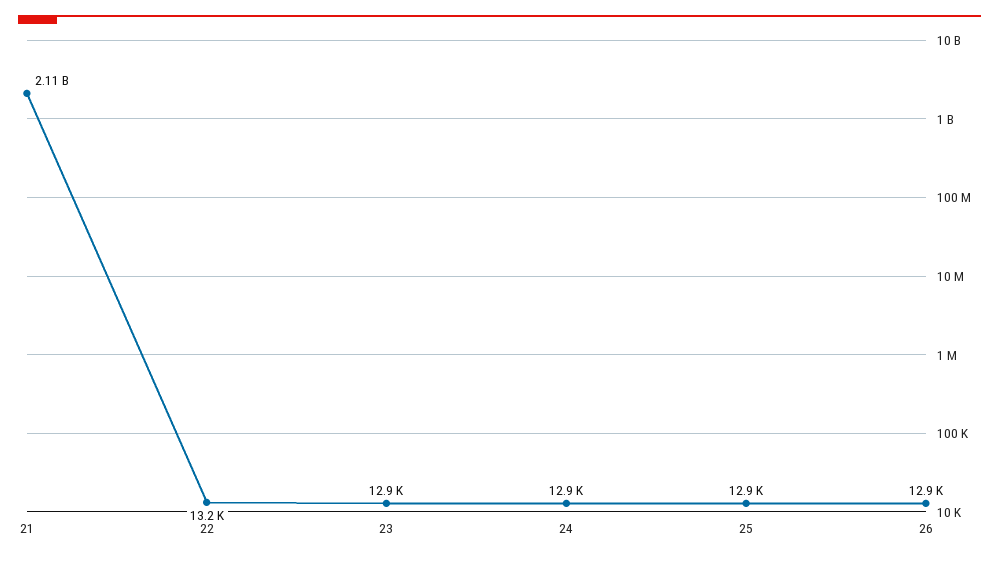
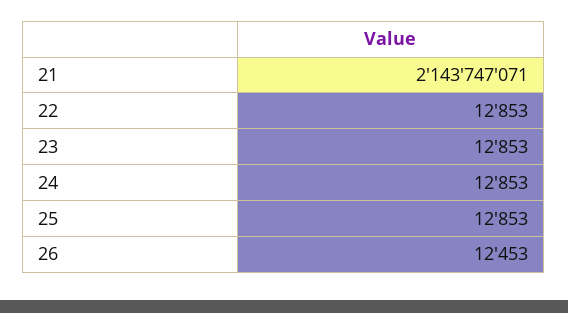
  {
-   "21": 2110000000,
+   "21": 2143747071,
-   "22": 13200,
+   "22": 12853,
    "23": 12853,
    "24": 12853,
    "25": 12853,
-   "26": 12900
+   "26": 12453
  }

